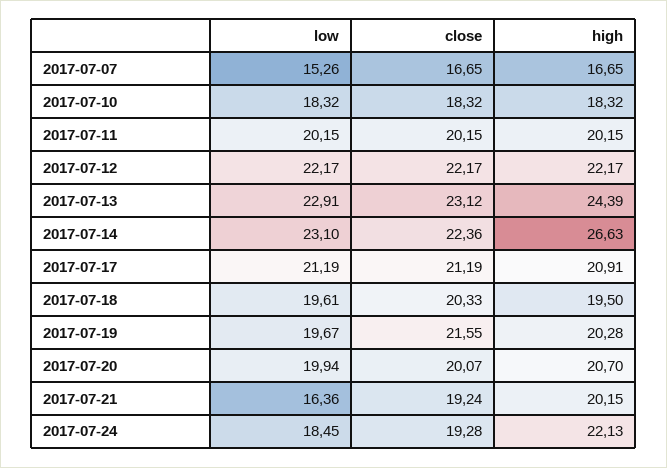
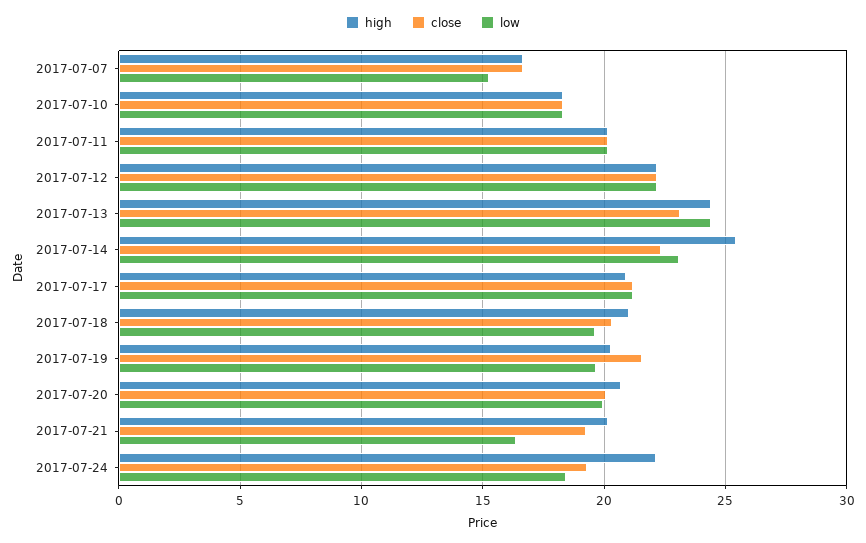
  {
    "low": {
      "2017-07-07": 15.26,
      "2017-07-10": 18.32,
      "2017-07-11": 20.15,
      "2017-07-12": 22.17,
-     "2017-07-13": 22.91,
+     "2017-07-13": 24.5,
      "2017-07-14": 23.1,
      "2017-07-17": 21.19,
      "2017-07-18": 19.61,
      "2017-07-19": 19.67,
      "2017-07-20": 19.94,
      "2017-07-21": 16.36,
      "2017-07-24": 18.45
    },
    "close": {
      "2017-07-07": 16.65,
      "2017-07-10": 18.32,
      "2017-07-11": 20.15,
      "2017-07-12": 22.17,
      "2017-07-13": 23.12,
      "2017-07-14": 22.36,
      "2017-07-17": 21.19,
      "2017-07-18": 20.33,
      "2017-07-19": 21.55,
      "2017-07-20": 20.07,
      "2017-07-21": 19.24,
      "2017-07-24": 19.28
    },
    "high": {
      "2017-07-07": 16.65,
      "2017-07-10": 18.32,
      "2017-07-11": 20.15,
      "2017-07-12": 22.17,
      "2017-07-13": 24.39,
-     "2017-07-14": 26.63,
+     "2017-07-14": 25.5,
      "2017-07-17": 20.91,
-     "2017-07-18": 19.5,
+     "2017-07-18": 21,
      "2017-07-19": 20.28,
      "2017-07-20": 20.7,
      "2017-07-21": 20.15,
      "2017-07-24": 22.13
    }
  }

